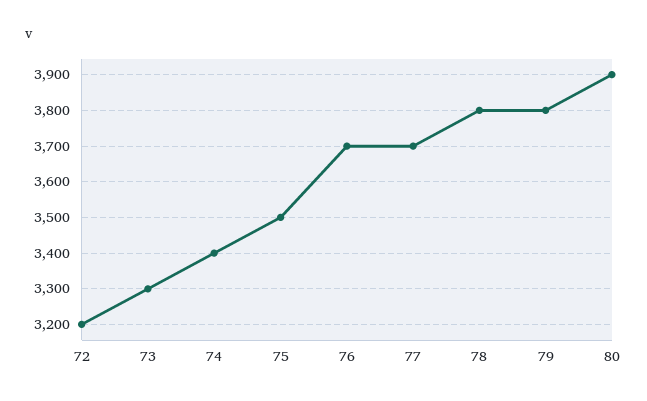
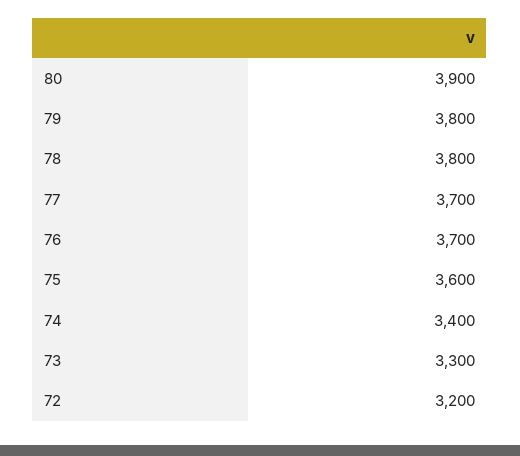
  {
    "72": 3200,
    "73": 3300,
    "74": 3400,
-   "75": 3500,
+   "75": 3600,
    "76": 3700,
    "77": 3700,
    "78": 3800,
    "79": 3800,
    "80": 3900
  }

